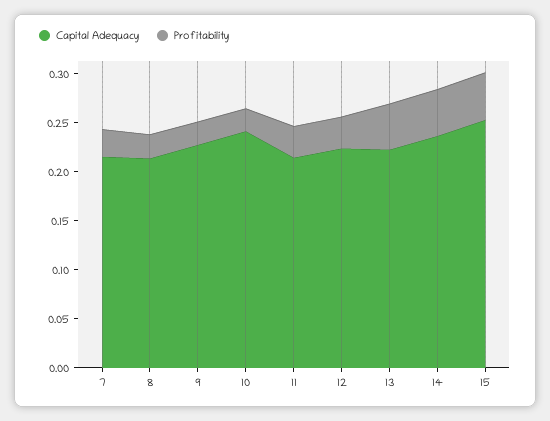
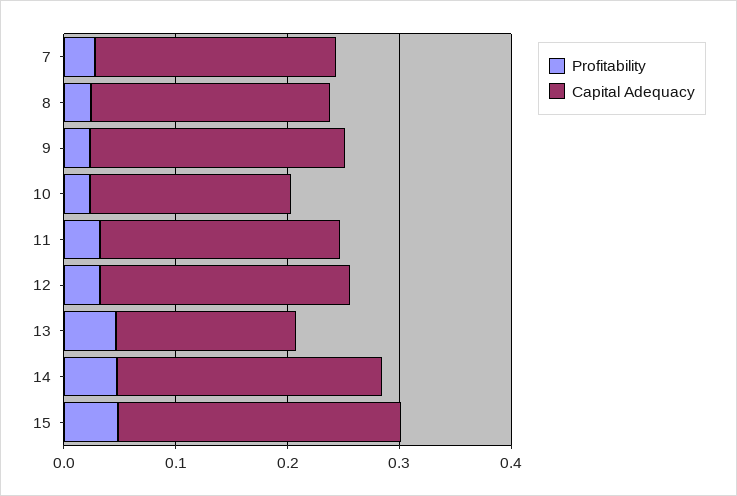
  {
    "Capital Adequacy": {
      "7": 0.22,
      "8": 0.21,
      "9": 0.23,
-     "10": 0.24,
+     "10": 0.18,
      "11": 0.21,
      "12": 0.22,
-     "13": 0.22,
+     "13": 0.16,
      "14": 0.24,
      "15": 0.25
    },
    "Profitability": {
      "7": 0.03,
      "8": 0.02,
      "9": 0.02,
      "10": 0.02,
      "11": 0.03,
      "12": 0.03,
      "13": 0.05,
      "14": 0.05,
      "15": 0.05
    }
  }

